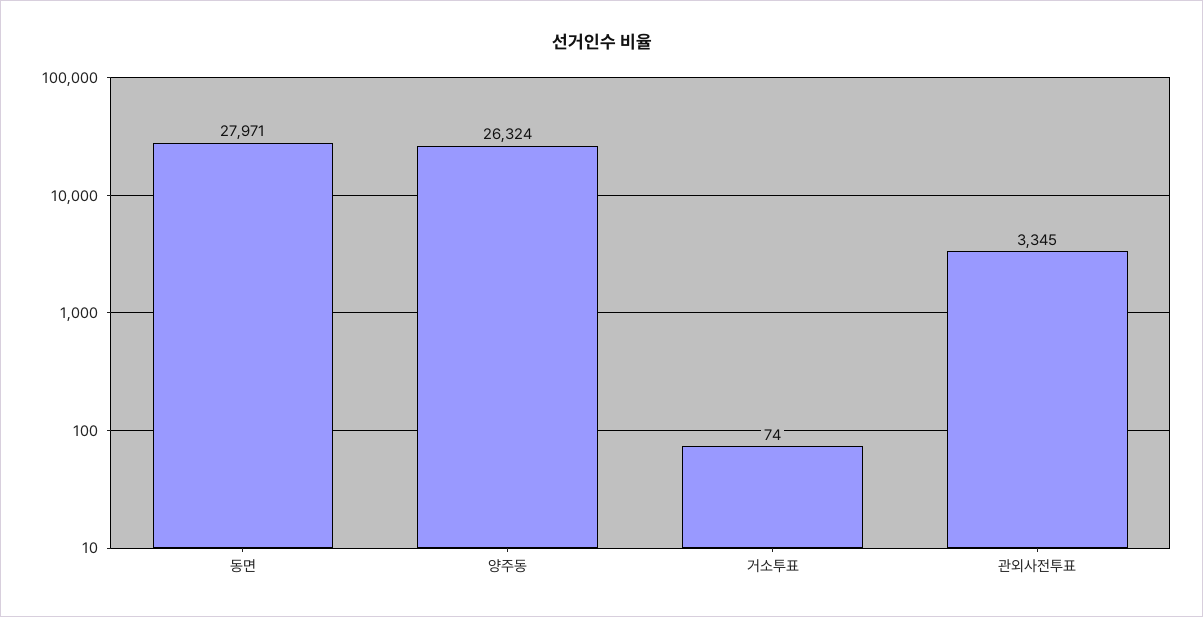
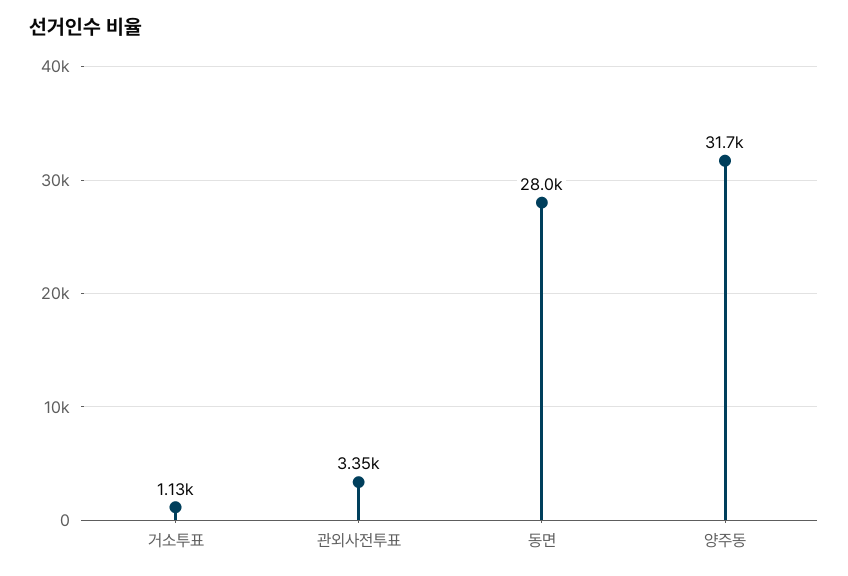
  {
    "동면": 27971,
-   "양주동": 26324,
+   "양주동": 31700,
-   "거소투표": 74,
+   "거소투표": 1130,
    "관외사전투표": 3345
  }

